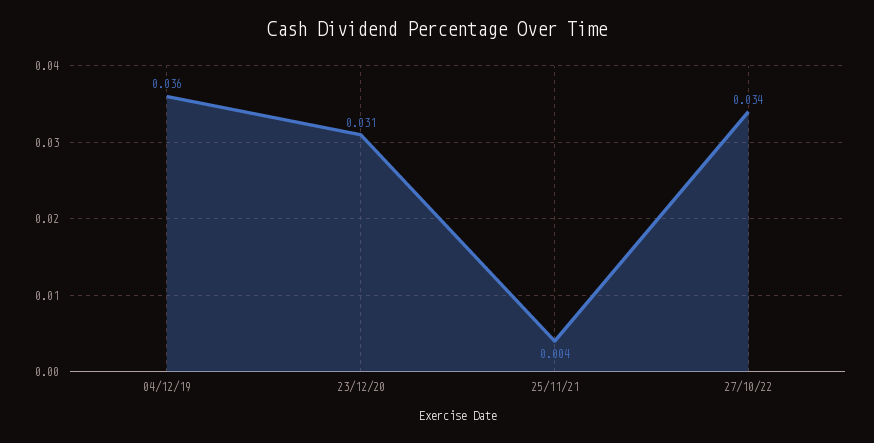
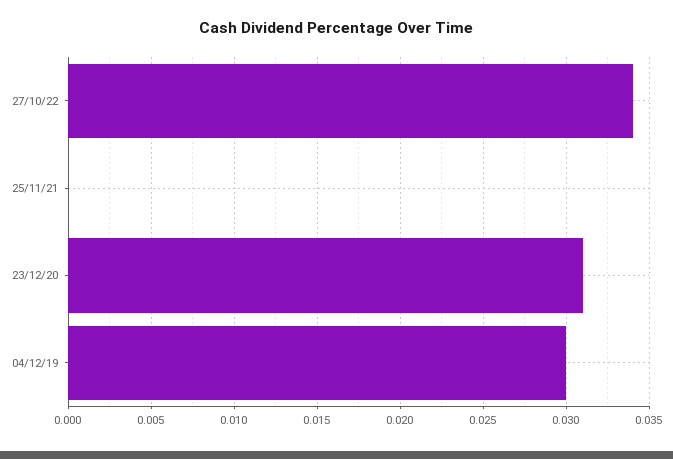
  {
-   "04/12/19": 0.036,
+   "04/12/19": 0.03,
    "23/12/20": 0.031,
-   "25/11/21": 0.004,
+   "25/11/21": 0,
    "27/10/22": 0.034
  }

